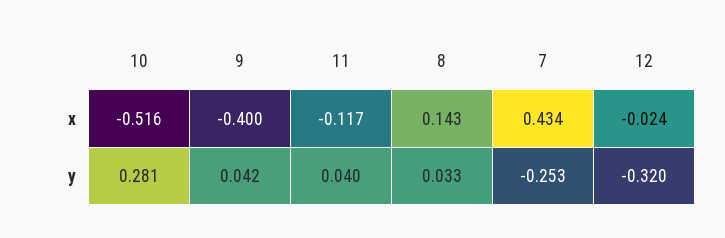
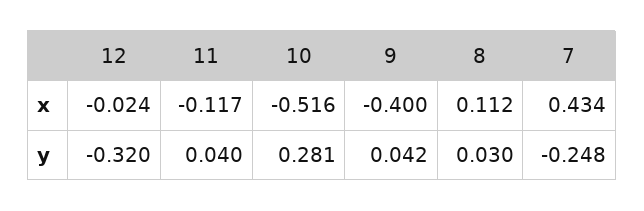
  {
    "10": {
      "x": -0.516,
      "y": 0.281
    },
    "9": {
      "x": -0.4,
      "y": 0.042
    },
    "11": {
      "x": -0.117,
      "y": 0.04
    },
    "8": {
-     "x": 0.143,
+     "x": 0.112,
-     "y": 0.033
+     "y": 0.03
    },
    "7": {
      "x": 0.434,
-     "y": -0.253
+     "y": -0.248
    },
    "12": {
      "x": -0.024,
      "y": -0.32
    }
  }

